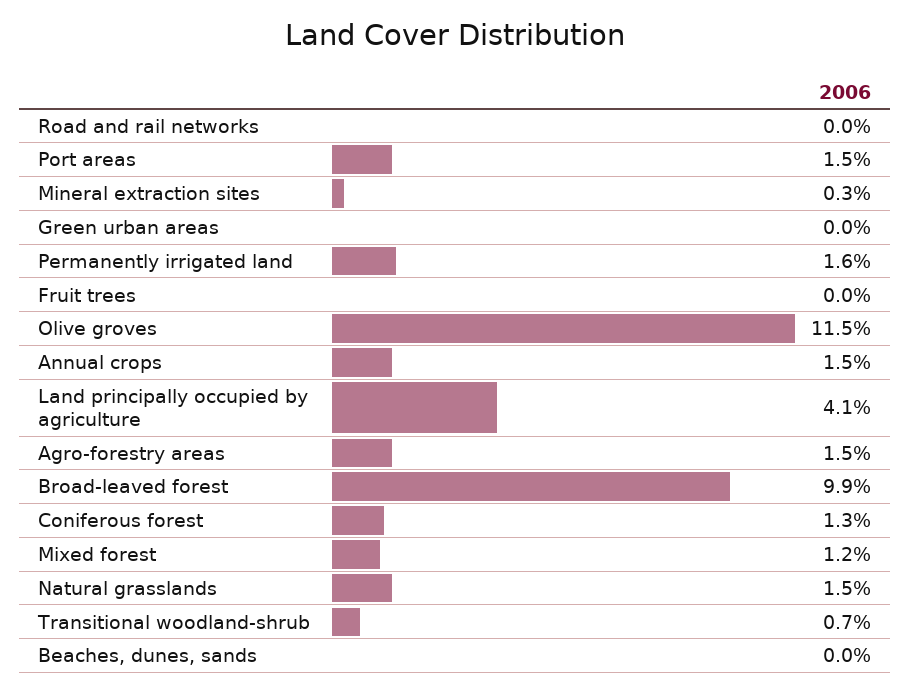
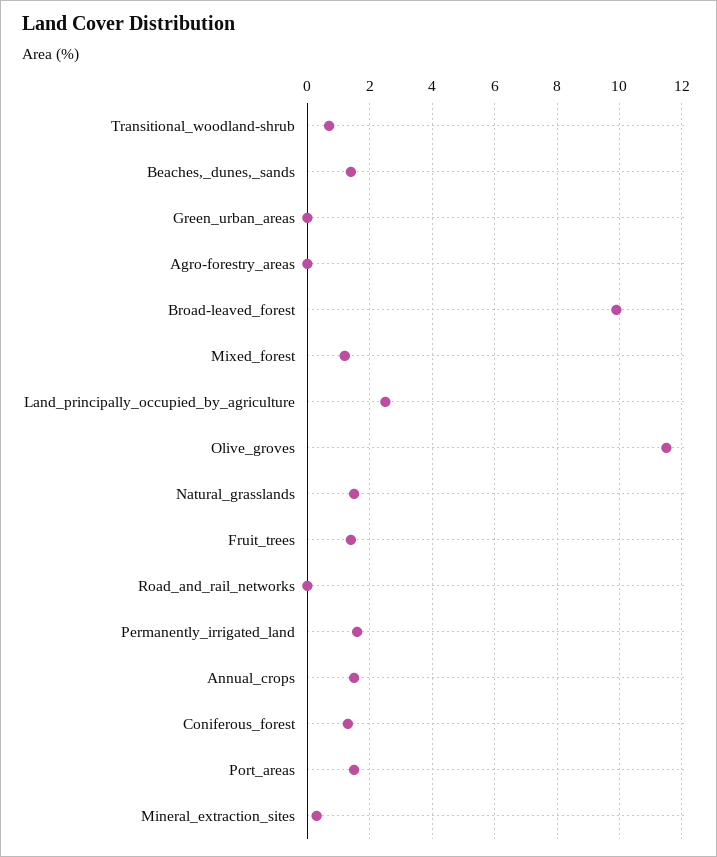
  {
    "Road and rail networks": 0,
    "Port areas": 1.5,
    "Mineral extraction sites": 0.3,
    "Green urban areas": 0,
    "Permanently irrigated land": 1.6,
-   "Fruit trees": 0,
+   "Fruit trees": 1.5,
    "Olive groves": 11.5,
    "Annual crops": 1.5,
-   "Land principally occupied by agriculture": 4.1,
+   "Land principally occupied by agriculture": 2.5,
-   "Agro-forestry areas": 1.5,
+   "Agro-forestry areas": 0,
    "Broad-leaved forest": 9.9,
    "Coniferous forest": 1.3,
    "Mixed forest": 1.2,
    "Natural grasslands": 1.5,
    "Transitional woodland-shrub": 0.7,
-   "Beaches, dunes, sands": 0
+   "Beaches, dunes, sands": 1.5
  }

